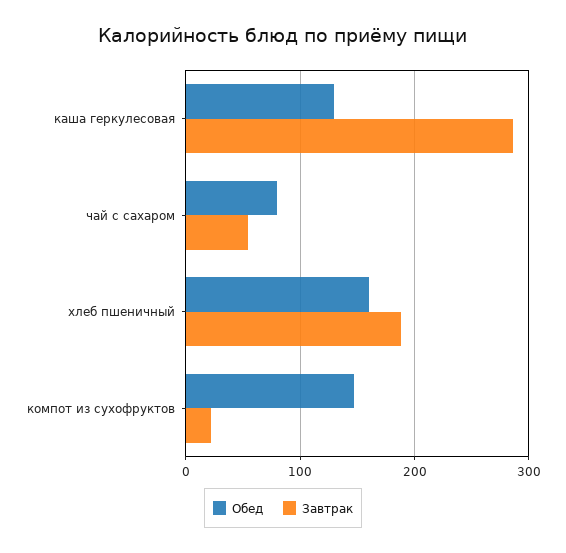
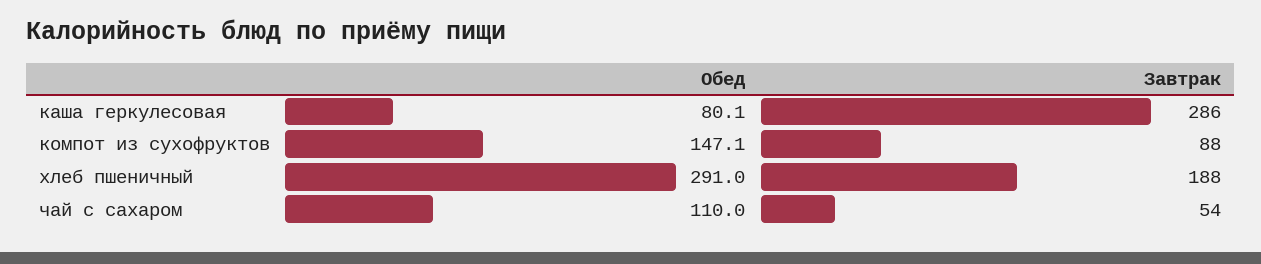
  {
    "Обед": {
-     "каша геркулесовая": 130,
+     "каша геркулесовая": 80.1,
-     "чай с сахаром": 80,
+     "чай с сахаром": 110,
-     "хлеб пшеничный": 160,
+     "хлеб пшеничный": 291,
      "компот из сухофруктов": 147.1
    },
    "Завтрак": {
      "каша геркулесовая": 286,
      "чай с сахаром": 54,
      "хлеб пшеничный": 188,
-     "компот из сухофруктов": 20
+     "компот из сухофруктов": 88
    }
  }

